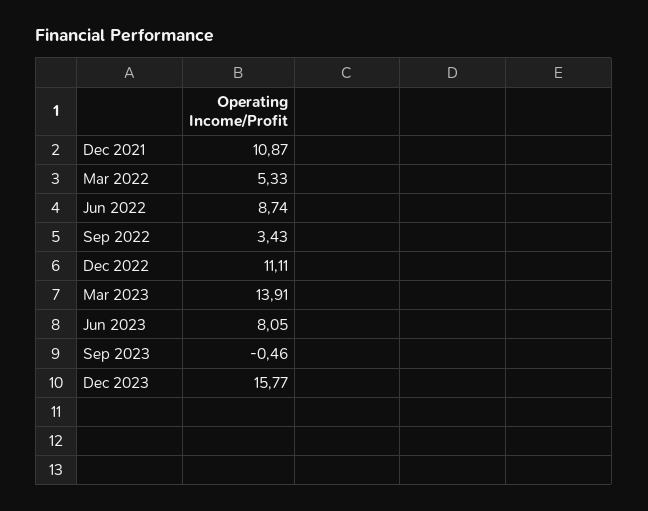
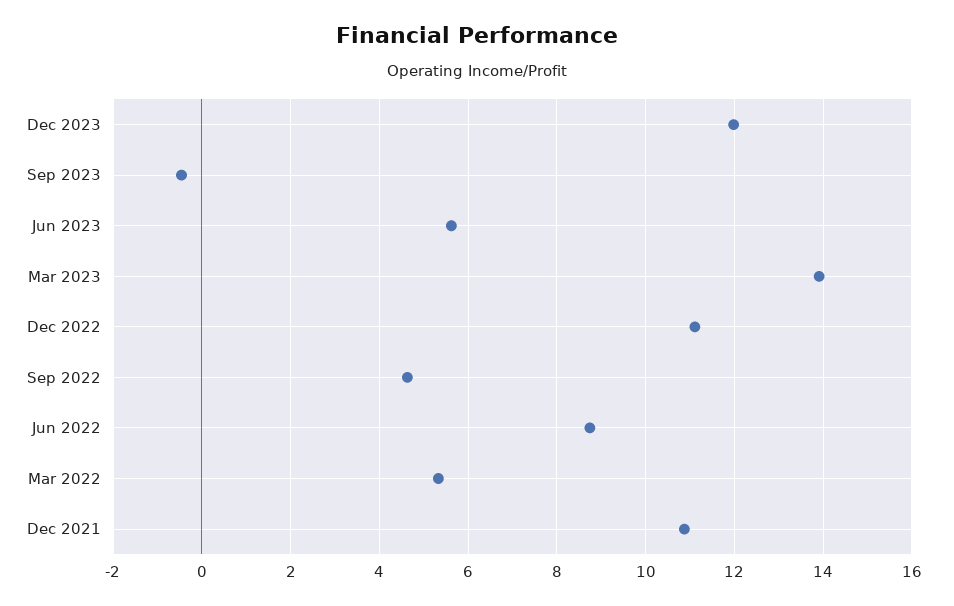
  {
    "Dec 2021": 10.87,
    "Mar 2022": 5.33,
    "Jun 2022": 8.74,
-   "Sep 2022": 3.43,
+   "Sep 2022": 4.6,
    "Dec 2022": 11.11,
    "Mar 2023": 13.91,
-   "Jun 2023": 8.05,
+   "Jun 2023": 5.6,
    "Sep 2023": -0.46,
-   "Dec 2023": 15.77
+   "Dec 2023": 12
  }

